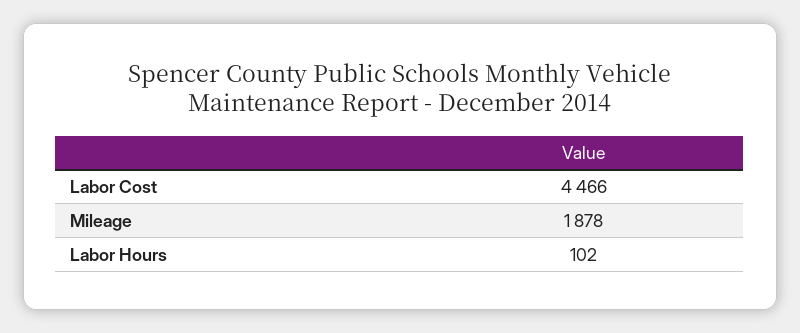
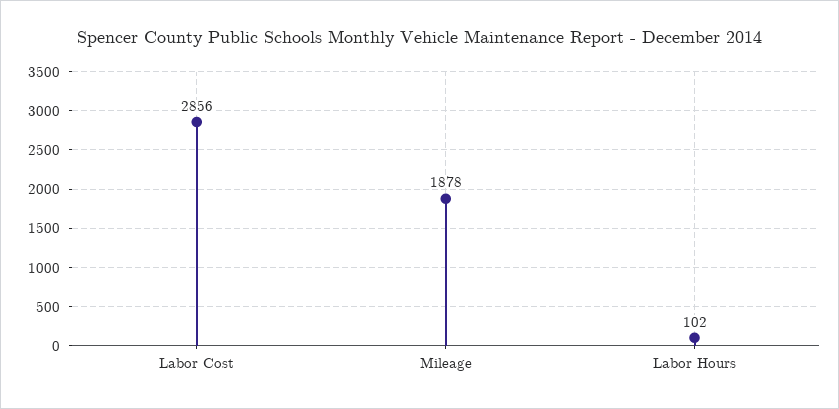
  {
-   "Labor Cost": 4466,
+   "Labor Cost": 2856,
    "Mileage": 1878,
    "Labor Hours": 102
  }

